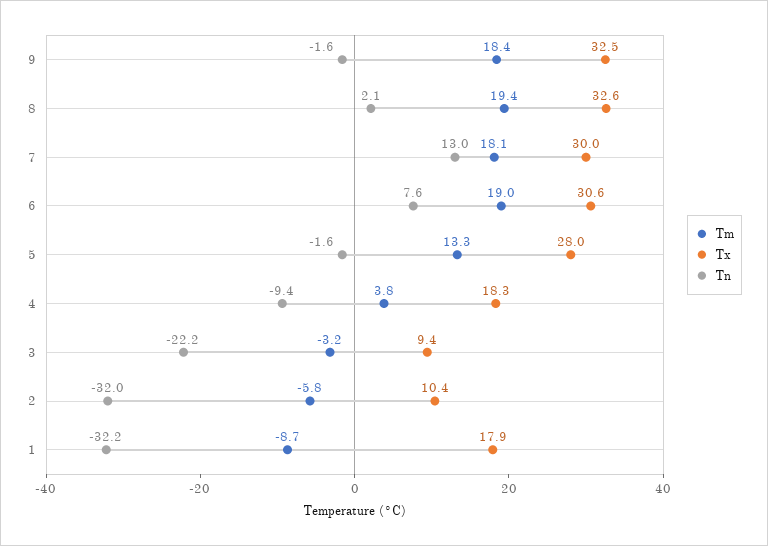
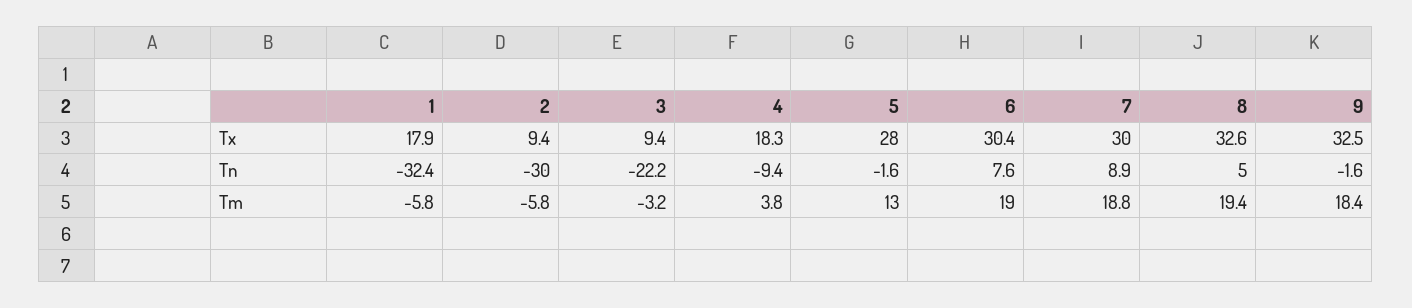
  {
    "Tm": {
      "9": 18.4,
      "8": 19.4,
-     "7": 18.1,
+     "7": 18.8,
      "6": 19,
-     "5": 13.3,
+     "5": 13,
      "4": 3.8,
      "3": -3.2,
      "2": -5.8,
-     "1": -8.7
+     "1": -5.8
    },
    "Tx": {
      "9": 32.5,
      "8": 32.6,
      "7": 30,
-     "6": 30.6,
+     "6": 30.4,
      "5": 28,
      "4": 18.3,
      "3": 9.4,
-     "2": 10.4,
+     "2": 9.4,
      "1": 17.9
    },
    "Tn": {
      "9": -1.6,
-     "8": 2.1,
+     "8": 5,
-     "7": 13,
+     "7": 8.9,
      "6": 7.6,
      "5": -1.6,
      "4": -9.4,
      "3": -22.2,
-     "2": -32,
+     "2": -30,
-     "1": -32.2
+     "1": -32.4
    }
  }

